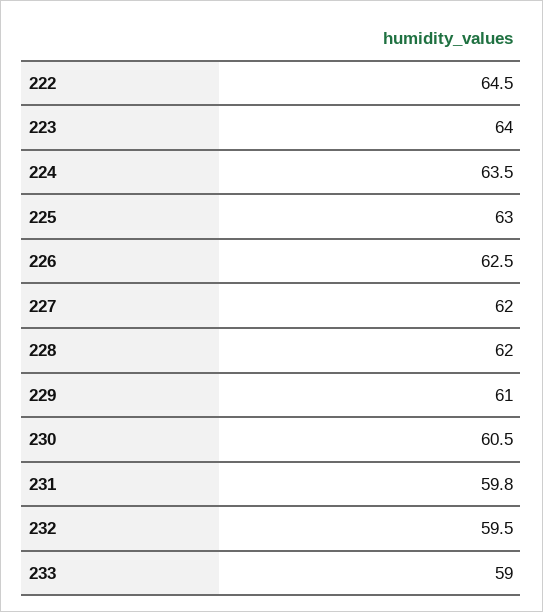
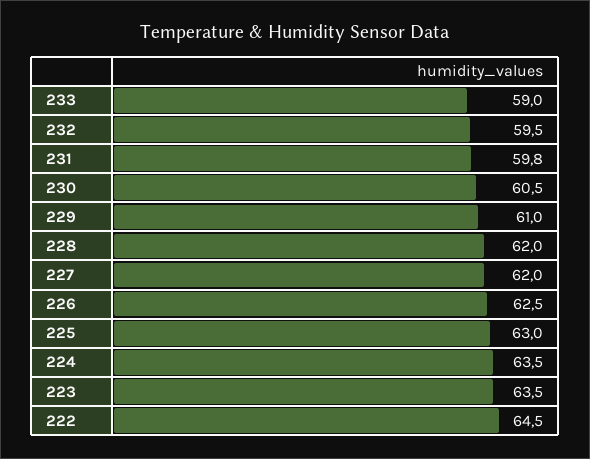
  {
    "222": 64.5,
-   "223": 64,
+   "223": 63.5,
    "224": 63.5,
    "225": 63,
    "226": 62.5,
    "227": 62,
    "228": 62,
    "229": 61,
    "230": 60.5,
    "231": 59.8,
    "232": 59.5,
    "233": 59
  }

